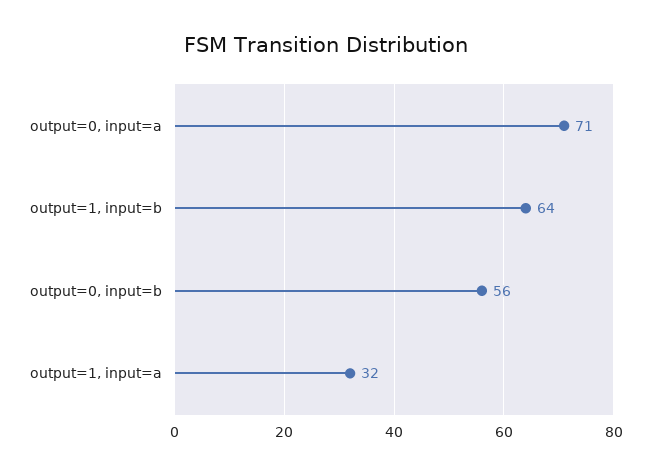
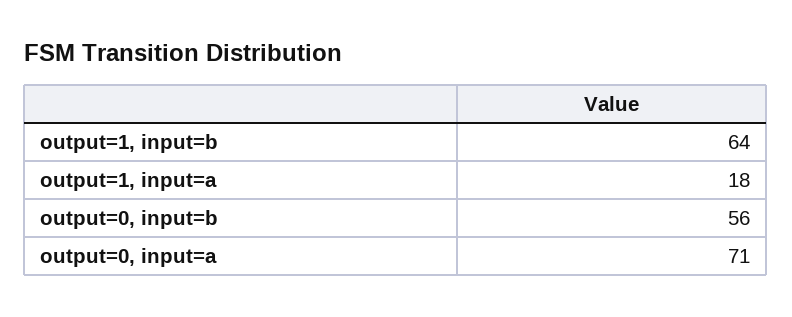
  {
    "output=0, input=a": 71,
    "output=1, input=b": 64,
    "output=0, input=b": 56,
-   "output=1, input=a": 32
+   "output=1, input=a": 18
  }

